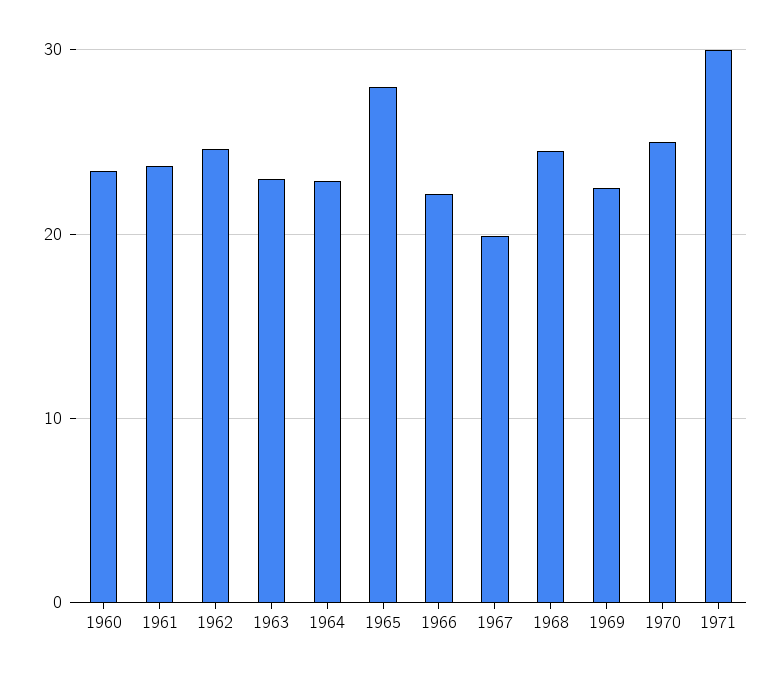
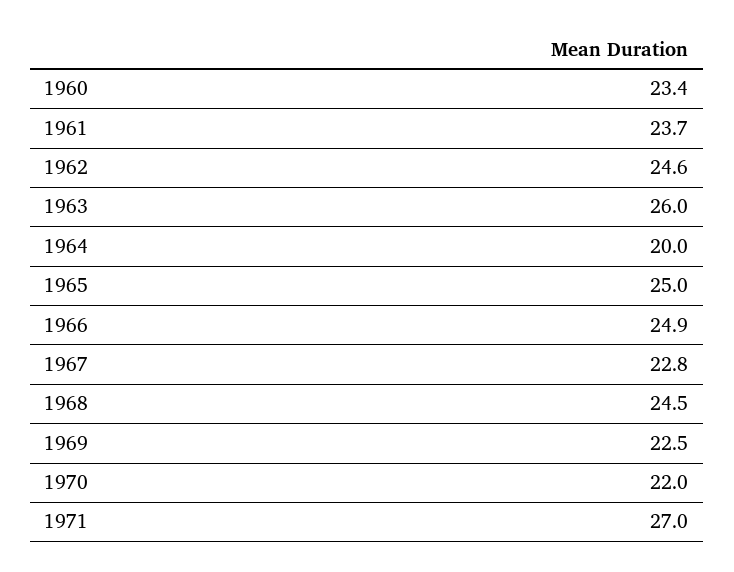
  {
    "1960": 23.4,
    "1961": 23.7,
    "1962": 24.6,
-   "1963": 23,
+   "1963": 26,
-   "1964": 23,
+   "1964": 20,
-   "1965": 28,
+   "1965": 25,
-   "1966": 22,
+   "1966": 24.9,
-   "1967": 20,
+   "1967": 22.8,
    "1968": 24.5,
    "1969": 22.5,
-   "1970": 25,
+   "1970": 22,
-   "1971": 30
+   "1971": 27
  }

